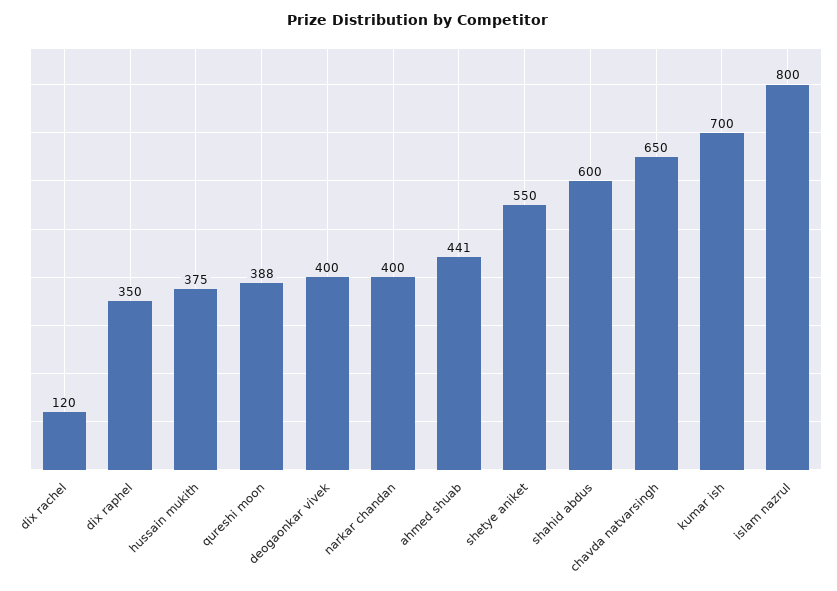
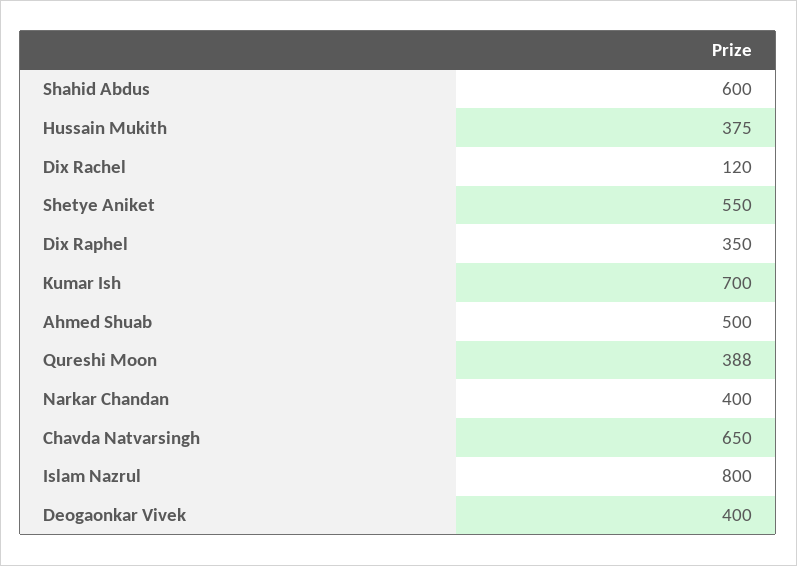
  {
    "dix rachel": 120,
    "dix raphel": 350,
    "hussain mukith": 375,
    "qureshi moon": 388,
    "deogaonkar vivek": 400,
    "narkar chandan": 400,
-   "ahmed shuab": 441,
+   "ahmed shuab": 500,
    "shetye aniket": 550,
    "shahid abdus": 600,
    "chavda natvarsingh": 650,
    "kumar ish": 700,
    "islam nazrul": 800
  }

